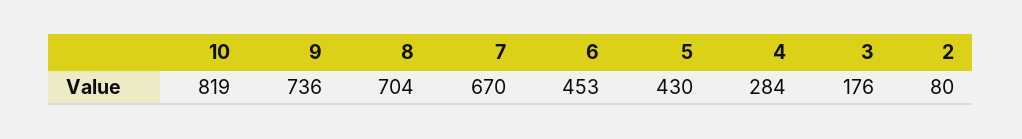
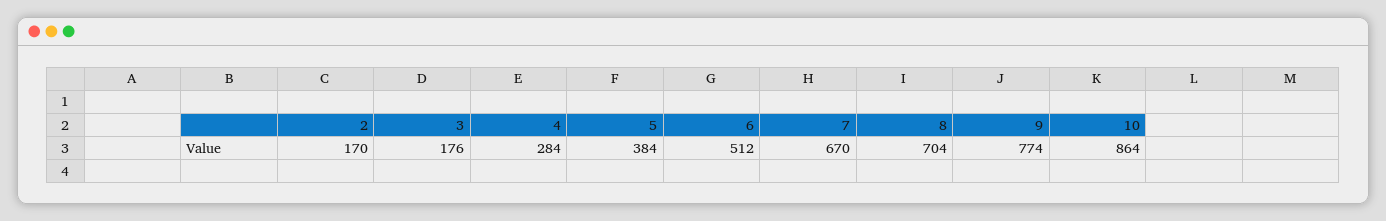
  {
-   "10": 819,
+   "10": 864,
-   "9": 736,
+   "9": 774,
    "8": 704,
    "7": 670,
-   "6": 453,
+   "6": 512,
-   "5": 430,
+   "5": 384,
    "4": 284,
    "3": 176,
-   "2": 80
+   "2": 170
  }

